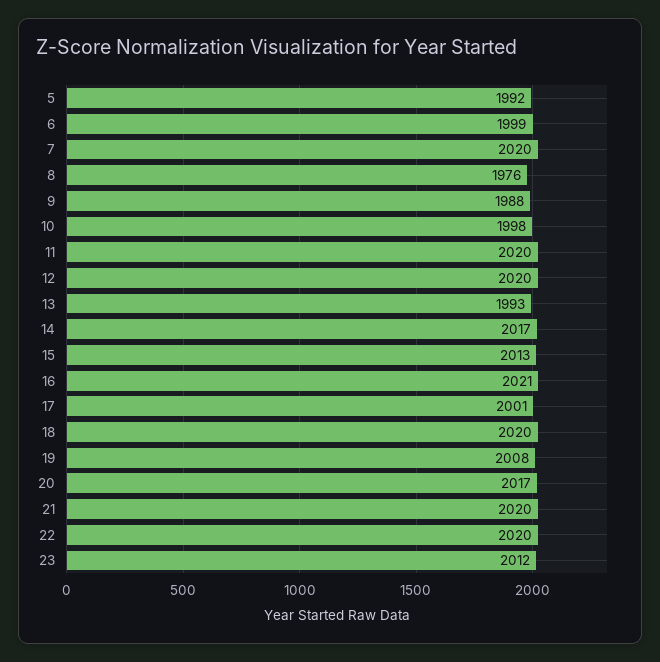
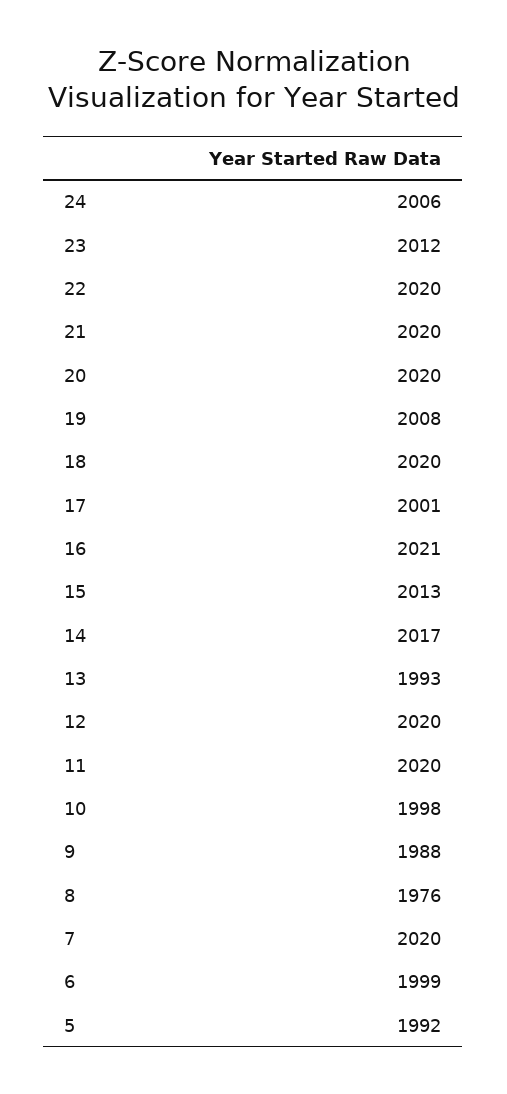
  {
    "5": 1992,
    "6": 1999,
    "7": 2020,
    "8": 1976,
    "9": 1988,
    "10": 1998,
    "11": 2020,
    "12": 2020,
    "13": 1993,
    "14": 2017,
    "15": 2013,
    "16": 2021,
    "17": 2001,
    "18": 2020,
    "19": 2008,
-   "20": 2017,
+   "20": 2020,
    "21": 2020,
    "22": 2020,
-   "23": 2012
+   "23": 2012,
+   "24": 2006
  }

